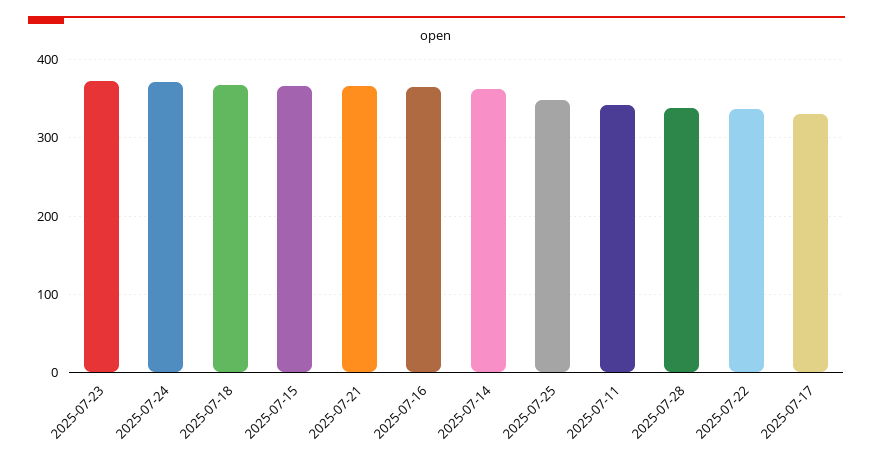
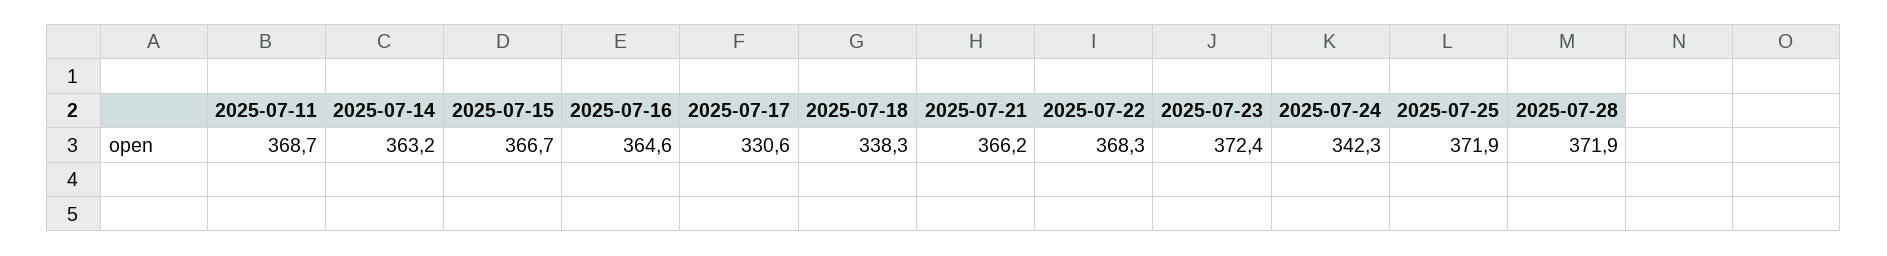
  {
    "2025-07-23": 372.4,
-   "2025-07-24": 370,
+   "2025-07-24": 342.3,
-   "2025-07-18": 370,
+   "2025-07-18": 338.3,
    "2025-07-15": 366.7,
    "2025-07-21": 366.2,
    "2025-07-16": 364.6,
    "2025-07-14": 363.2,
-   "2025-07-25": 350,
+   "2025-07-25": 371.9,
-   "2025-07-11": 340,
+   "2025-07-11": 368.7,
-   "2025-07-28": 340,
+   "2025-07-28": 371.9,
-   "2025-07-22": 340,
+   "2025-07-22": 368.3,
    "2025-07-17": 330.6
  }

